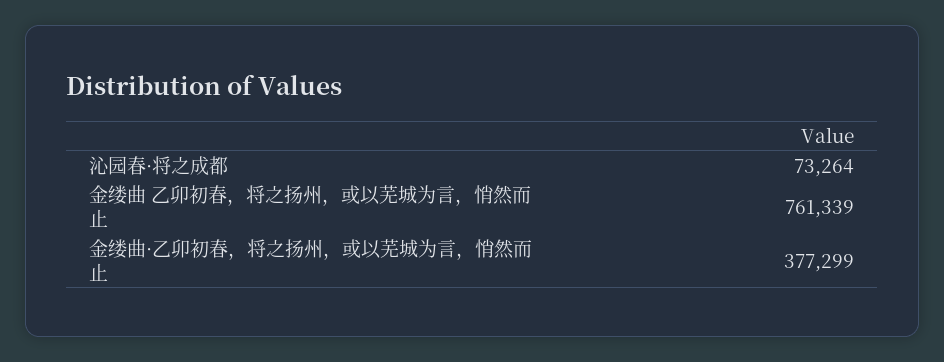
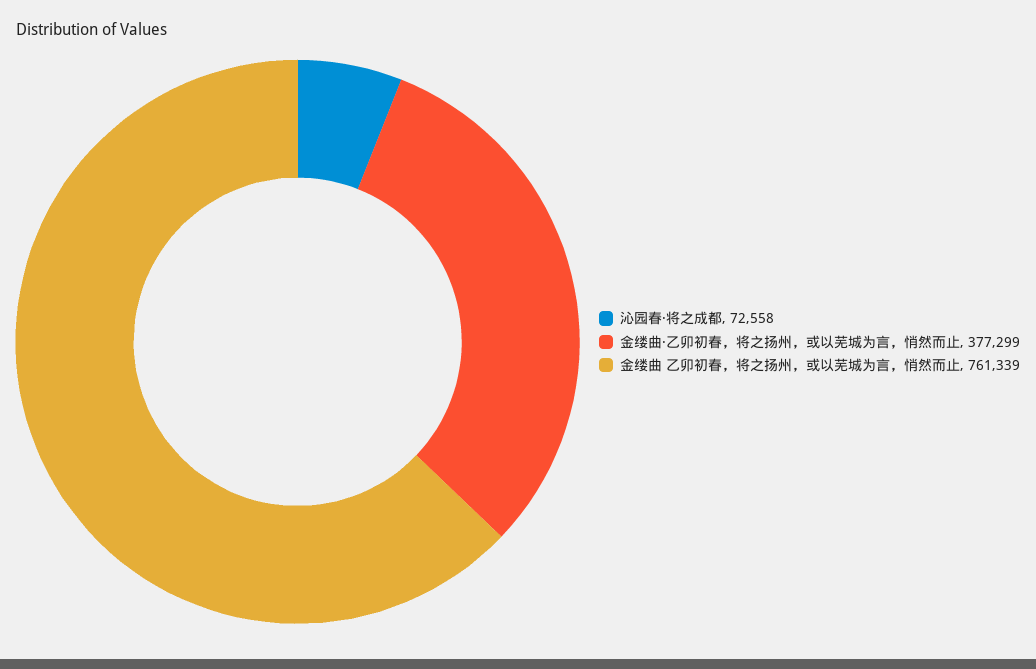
  {
-   "沁园春·将之成都": 73264,
+   "沁园春·将之成都": 72558,
    "金缕曲 乙卯初春，将之扬州，或以芜城为言，悄然而止": 761339,
    "金缕曲·乙卯初春，将之扬州，或以芜城为言，悄然而止": 377299
  }

